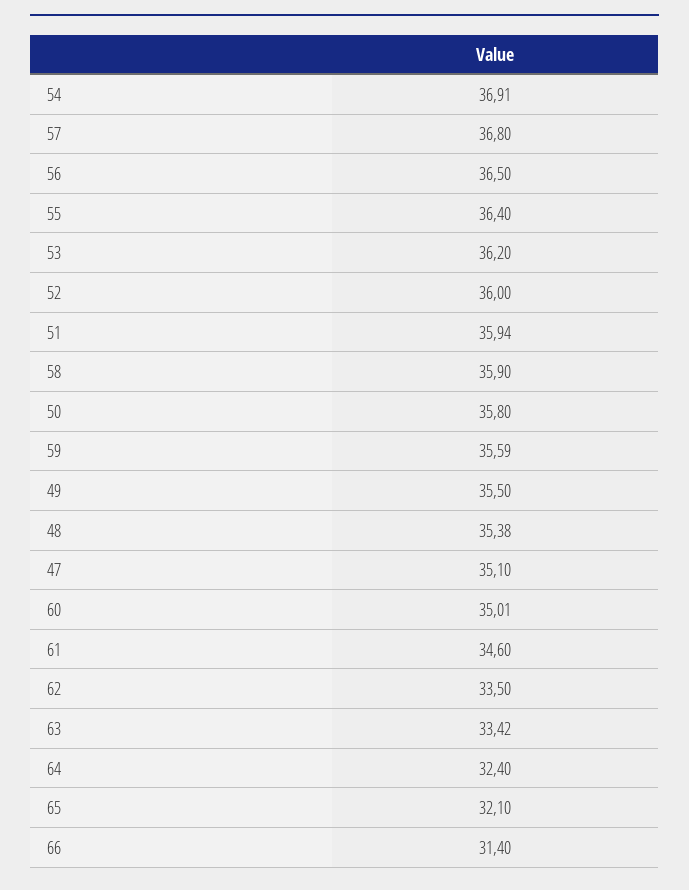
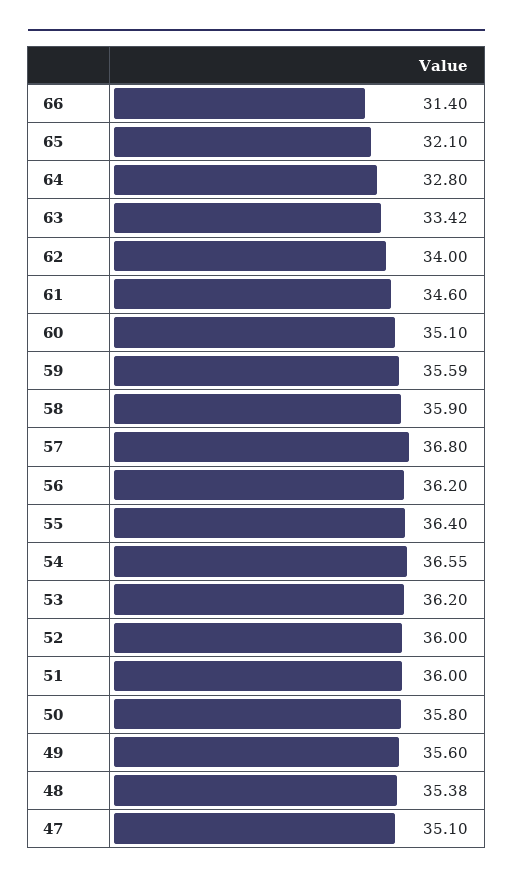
  {
-   "54": 36.91,
+   "54": 36.55,
    "57": 36.8,
-   "56": 36.5,
+   "56": 36.2,
    "55": 36.4,
    "53": 36.2,
    "52": 36,
-   "51": 35.94,
+   "51": 36,
    "58": 35.9,
    "50": 35.8,
    "59": 35.59,
-   "49": 35.5,
+   "49": 35.6,
    "48": 35.38,
    "47": 35.1,
-   "60": 35.01,
+   "60": 35.1,
    "61": 34.6,
-   "62": 33.5,
+   "62": 34,
    "63": 33.42,
-   "64": 32.4,
+   "64": 32.8,
    "65": 32.1,
    "66": 31.4
  }

